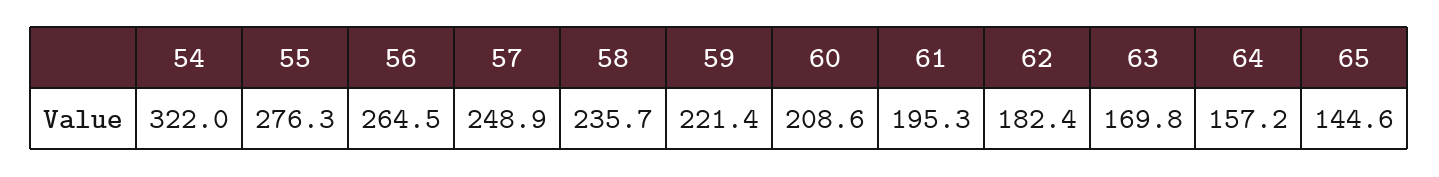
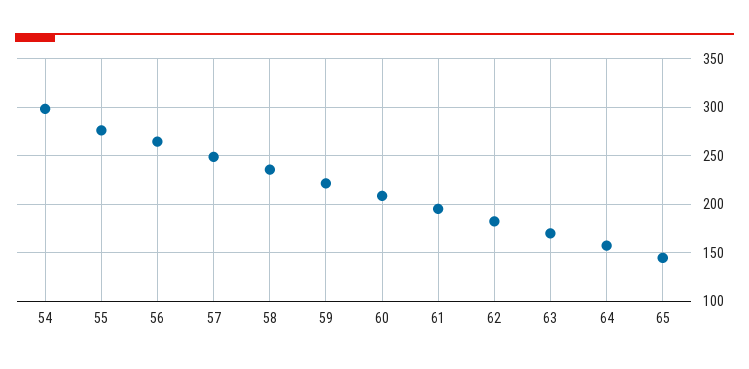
  {
-   "54": 322,
+   "54": 300,
    "55": 276.3,
    "56": 264.5,
    "57": 248.9,
    "58": 235.7,
    "59": 221.4,
    "60": 208.6,
    "61": 195.3,
    "62": 182.4,
    "63": 169.8,
    "64": 157.2,
    "65": 144.6
  }

